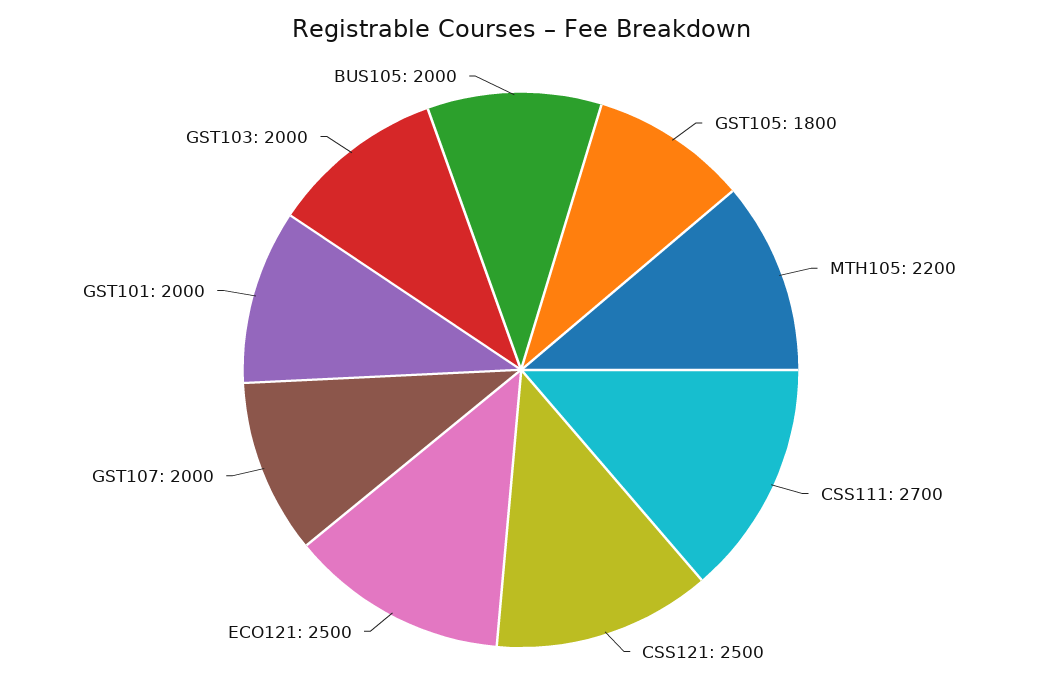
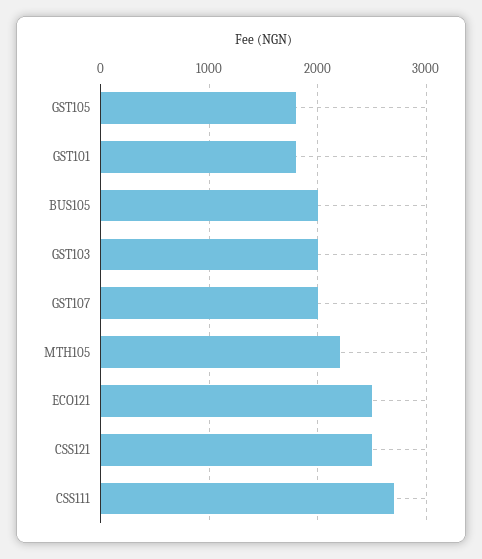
  {
    "GST105": 1800,
    "MTH105": 2200,
    "CSS111": 2700,
    "CSS121": 2500,
    "ECO121": 2500,
    "GST107": 2000,
-   "GST101": 2000,
+   "GST101": 1800,
    "GST103": 2000,
    "BUS105": 2000
  }

